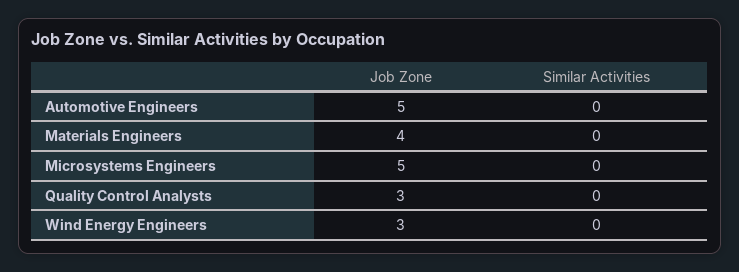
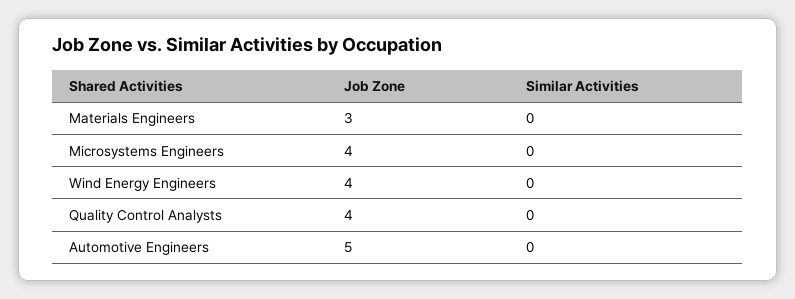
  {
    "Job Zone": {
      "Automotive Engineers": 5,
-     "Materials Engineers": 4,
+     "Materials Engineers": 3,
-     "Microsystems Engineers": 5,
+     "Microsystems Engineers": 4,
-     "Quality Control Analysts": 3,
+     "Quality Control Analysts": 4,
-     "Wind Energy Engineers": 3
+     "Wind Energy Engineers": 4
    },
    "Similar Activities": {
      "Automotive Engineers": 0,
      "Materials Engineers": 0,
      "Microsystems Engineers": 0,
      "Quality Control Analysts": 0,
      "Wind Energy Engineers": 0
    }
  }

